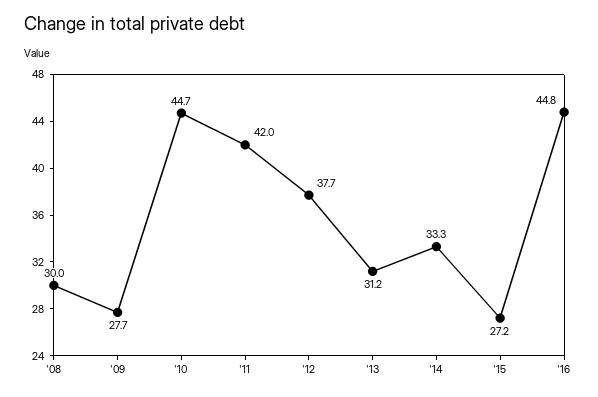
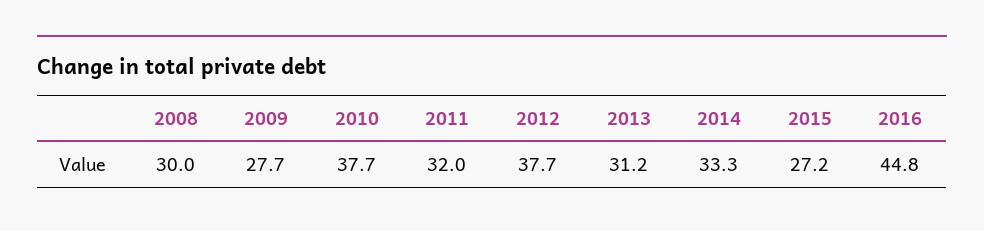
  {
    "'08": 30,
    "'09": 27.7,
-   "'10": 44.7,
+   "'10": 37.7,
-   "'11": 42,
+   "'11": 32,
    "'12": 37.7,
    "'13": 31.2,
    "'14": 33.3,
    "'15": 27.2,
    "'16": 44.8
  }

